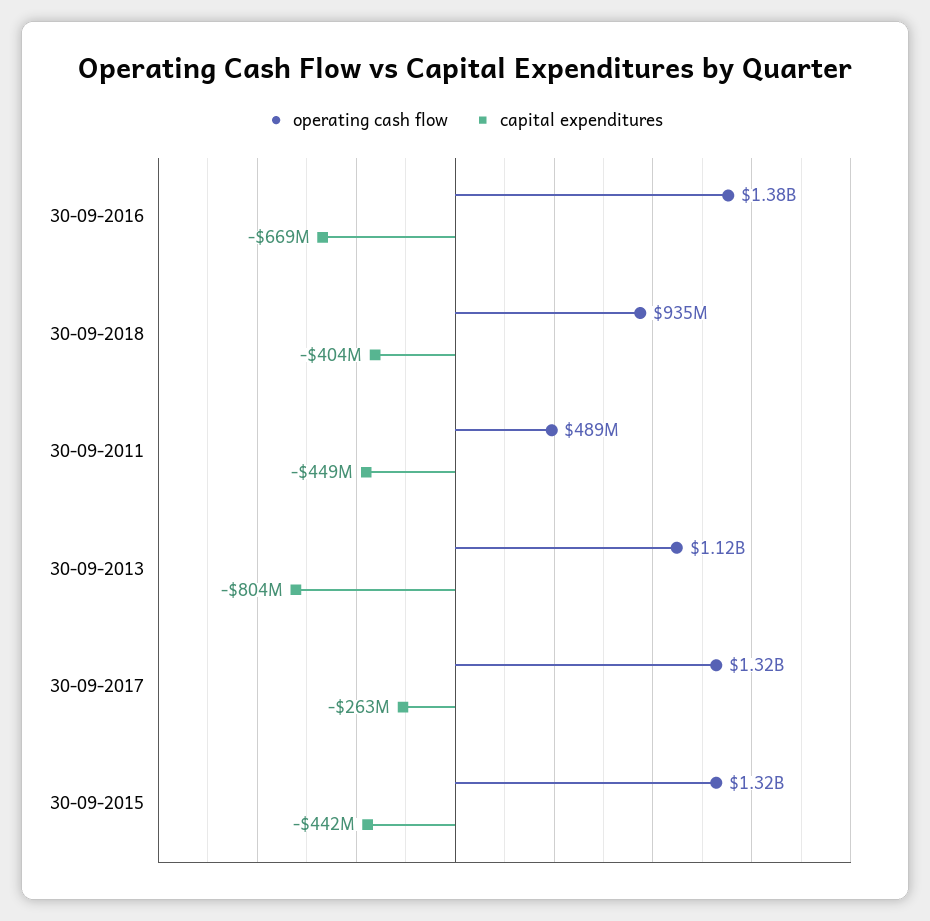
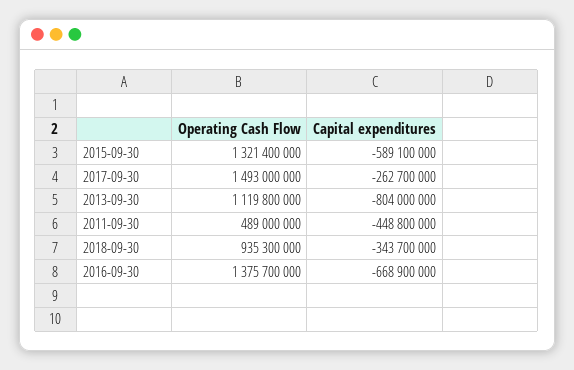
  {
    "operating cash flow": {
      "30-09-2016": 1375700000,
      "30-09-2018": 935300000,
      "30-09-2011": 489000000,
      "30-09-2013": 1119800000,
-     "30-09-2017": 1320000000,
+     "30-09-2017": 1493000000,
      "30-09-2015": 1321400000
    },
    "capital expenditures": {
      "30-09-2016": -668900000,
-     "30-09-2018": -404000000,
+     "30-09-2018": -343700000,
      "30-09-2011": -448800000,
      "30-09-2013": -804000000,
      "30-09-2017": -262700000,
-     "30-09-2015": -442000000
+     "30-09-2015": -589100000
    }
  }

